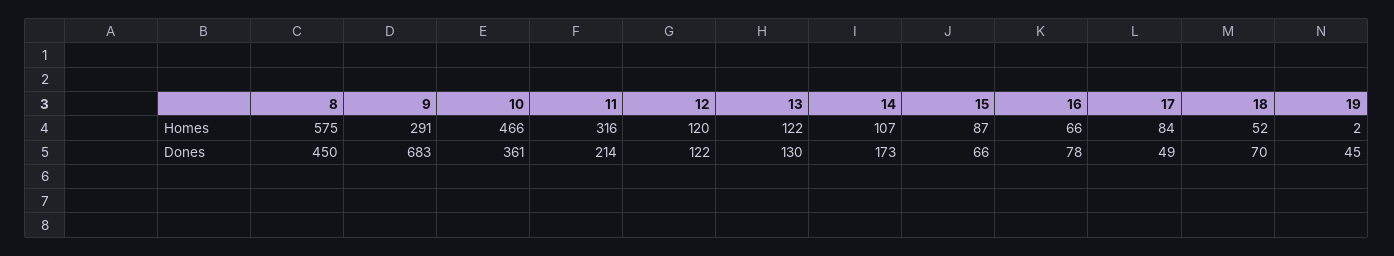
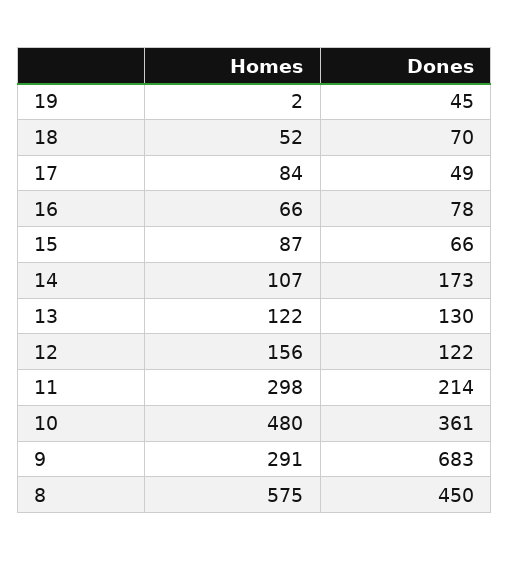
  {
    "8": {
      "Homes": 575,
      "Dones": 450
    },
    "9": {
      "Homes": 291,
      "Dones": 683
    },
    "10": {
-     "Homes": 466,
+     "Homes": 480,
      "Dones": 361
    },
    "11": {
-     "Homes": 316,
+     "Homes": 298,
      "Dones": 214
    },
    "12": {
-     "Homes": 120,
+     "Homes": 156,
      "Dones": 122
    },
    "13": {
      "Homes": 122,
      "Dones": 130
    },
    "14": {
      "Homes": 107,
      "Dones": 173
    },
    "15": {
      "Homes": 87,
      "Dones": 66
    },
    "16": {
      "Homes": 66,
      "Dones": 78
    },
    "17": {
      "Homes": 84,
      "Dones": 49
    },
    "18": {
      "Homes": 52,
      "Dones": 70
    },
    "19": {
      "Homes": 2,
      "Dones": 45
    }
  }

